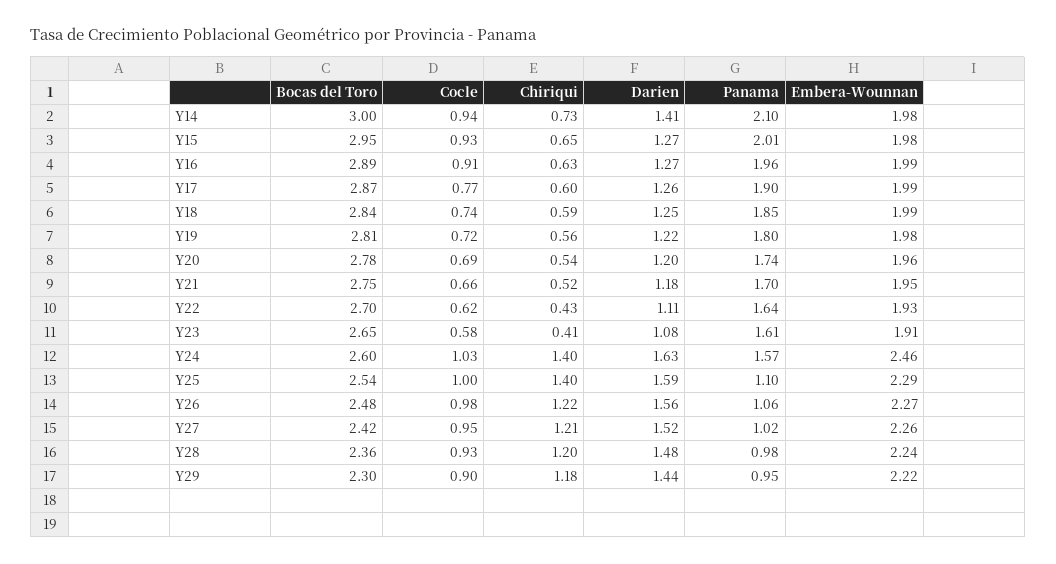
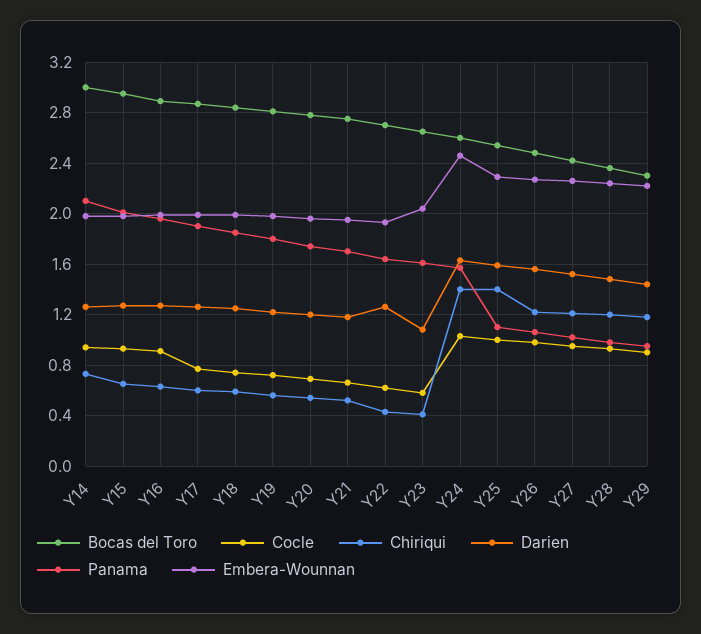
  {
    "Bocas del Toro": {
      "Y14": 3,
      "Y15": 2.95,
      "Y16": 2.89,
      "Y17": 2.87,
      "Y18": 2.84,
      "Y19": 2.81,
      "Y20": 2.78,
      "Y21": 2.75,
      "Y22": 2.7,
      "Y23": 2.65,
      "Y24": 2.6,
      "Y25": 2.54,
      "Y26": 2.48,
      "Y27": 2.42,
      "Y28": 2.36,
      "Y29": 2.3
    },
    "Cocle": {
      "Y14": 0.94,
      "Y15": 0.93,
      "Y16": 0.91,
      "Y17": 0.77,
      "Y18": 0.74,
      "Y19": 0.72,
      "Y20": 0.69,
      "Y21": 0.66,
      "Y22": 0.62,
      "Y23": 0.58,
      "Y24": 1.03,
      "Y25": 1,
      "Y26": 0.98,
      "Y27": 0.95,
      "Y28": 0.93,
      "Y29": 0.9
    },
    "Chiriqui": {
      "Y14": 0.73,
      "Y15": 0.65,
      "Y16": 0.63,
      "Y17": 0.6,
      "Y18": 0.59,
      "Y19": 0.56,
      "Y20": 0.54,
      "Y21": 0.52,
      "Y22": 0.43,
      "Y23": 0.41,
      "Y24": 1.4,
      "Y25": 1.4,
      "Y26": 1.22,
      "Y27": 1.21,
      "Y28": 1.2,
      "Y29": 1.18
    },
    "Darien": {
-     "Y14": 1.41,
+     "Y14": 1.25,
      "Y15": 1.27,
      "Y16": 1.27,
      "Y17": 1.26,
      "Y18": 1.25,
      "Y19": 1.22,
      "Y20": 1.2,
      "Y21": 1.18,
-     "Y22": 1.11,
+     "Y22": 1.25,
      "Y23": 1.08,
      "Y24": 1.63,
      "Y25": 1.59,
      "Y26": 1.56,
      "Y27": 1.52,
      "Y28": 1.48,
      "Y29": 1.44
    },
    "Panama": {
      "Y14": 2.1,
      "Y15": 2.01,
      "Y16": 1.96,
      "Y17": 1.9,
      "Y18": 1.85,
      "Y19": 1.8,
      "Y20": 1.74,
      "Y21": 1.7,
      "Y22": 1.64,
      "Y23": 1.61,
      "Y24": 1.57,
      "Y25": 1.1,
      "Y26": 1.06,
      "Y27": 1.02,
      "Y28": 0.98,
      "Y29": 0.95
    },
    "Embera-Wounnan": {
      "Y14": 1.98,
      "Y15": 1.98,
      "Y16": 1.99,
      "Y17": 1.99,
      "Y18": 1.99,
      "Y19": 1.98,
      "Y20": 1.96,
      "Y21": 1.95,
      "Y22": 1.93,
-     "Y23": 1.91,
+     "Y23": 2.05,
      "Y24": 2.46,
      "Y25": 2.29,
      "Y26": 2.27,
      "Y27": 2.26,
      "Y28": 2.24,
      "Y29": 2.22
    }
  }

